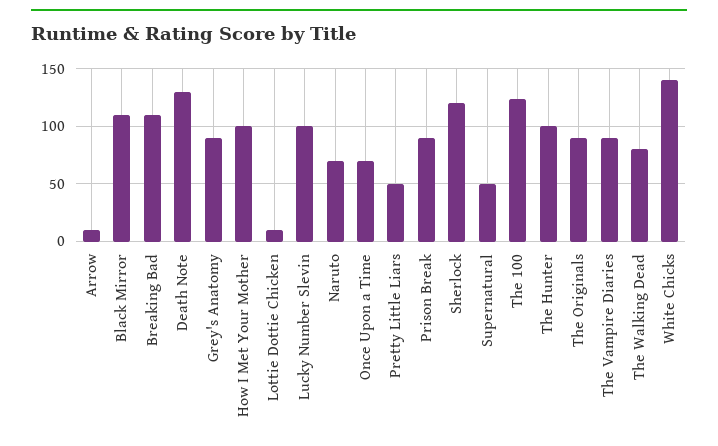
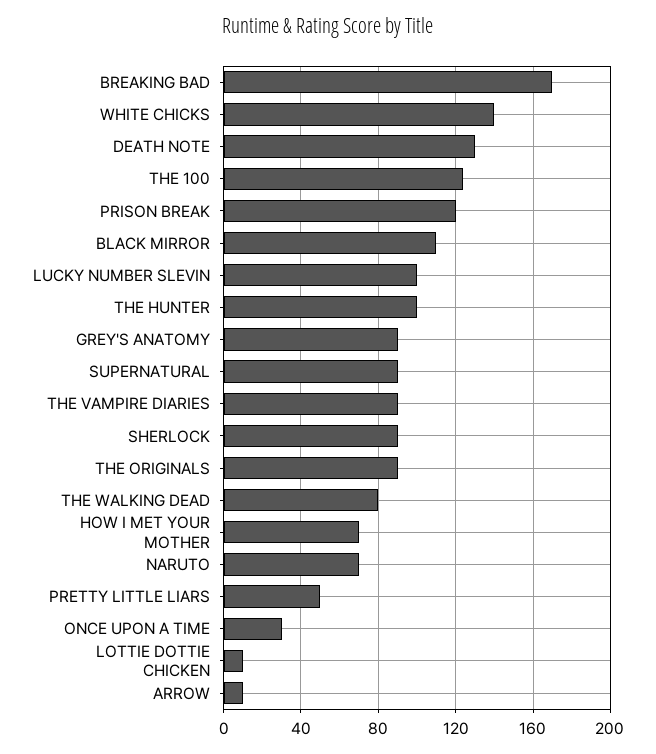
  {
    "Arrow": 10,
    "Black Mirror": 110,
-   "Breaking Bad": 110,
+   "Breaking Bad": 170,
    "Death Note": 130,
    "Grey's Anatomy": 90,
-   "How I Met Your Mother": 100,
+   "How I Met Your Mother": 70,
    "Lottie Dottie Chicken": 10,
    "Lucky Number Slevin": 100,
    "Naruto": 70,
-   "Once Upon a Time": 70,
+   "Once Upon a Time": 30,
    "Pretty Little Liars": 50,
-   "Prison Break": 90,
+   "Prison Break": 120,
-   "Sherlock": 120,
+   "Sherlock": 90,
-   "Supernatural": 50,
+   "Supernatural": 90,
    "The 100": 125,
    "The Hunter": 100,
    "The Originals": 90,
    "The Vampire Diaries": 90,
    "The Walking Dead": 80,
    "White Chicks": 140
  }

